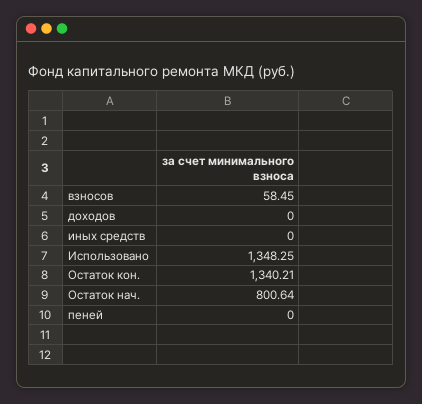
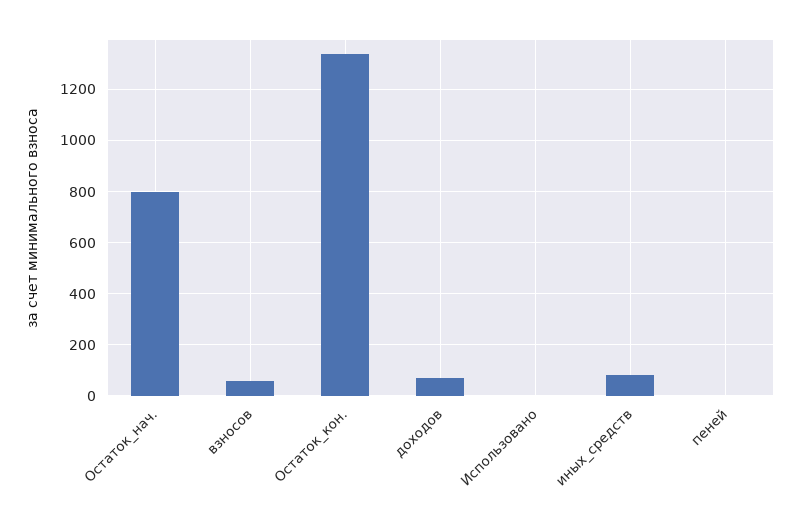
  {
    "взносов": 58.45,
-   "доходов": 0,
+   "доходов": 75,
-   "иных средств": 0,
+   "иных средств": 75,
-   "Использовано": 1348.25,
+   "Использовано": 0,
    "Остаток кон.": 1340.21,
    "Остаток нач.": 800.64,
    "пеней": 0
  }

